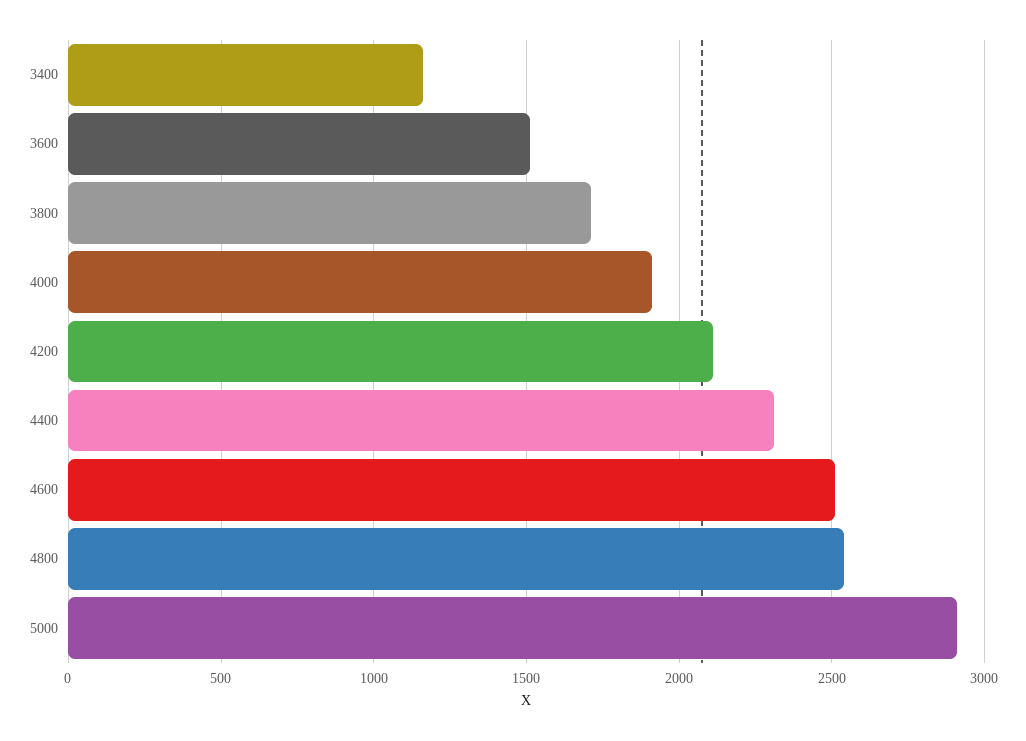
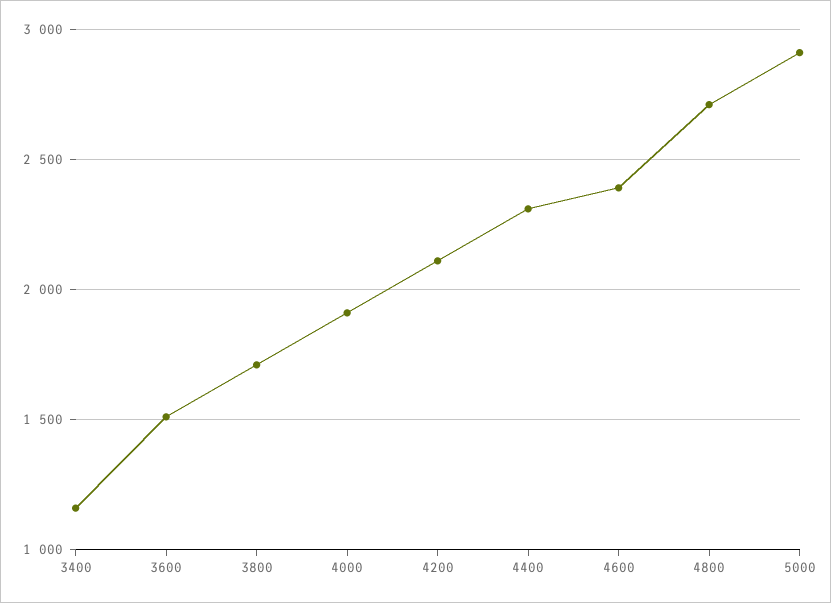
  {
    "3400": 1150,
    "3600": 1500,
    "3800": 1700,
    "4000": 1900,
    "4200": 2100,
    "4400": 2300,
-   "4600": 2500,
+   "4600": 2400,
-   "4800": 2550,
+   "4800": 2700,
    "5000": 2900
  }

